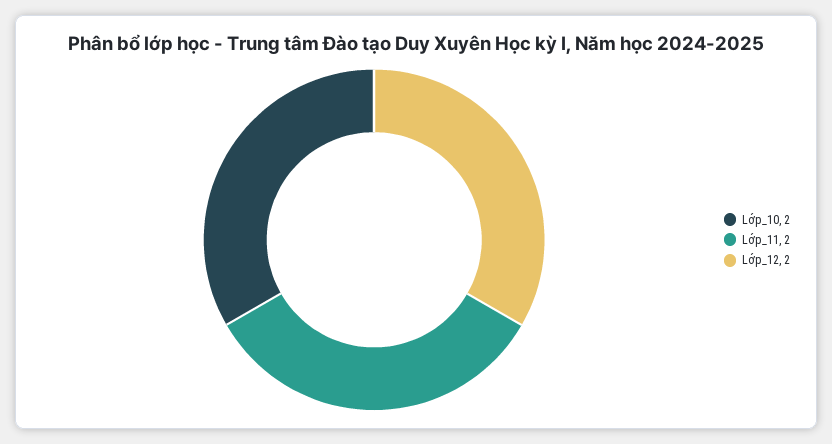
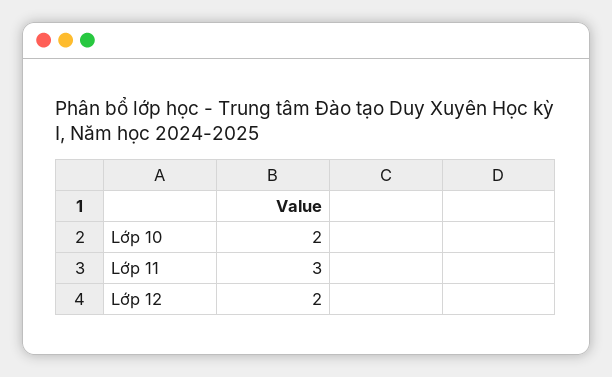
  {
    "Lớp_10": 2,
-   "Lớp_11": 2,
+   "Lớp_11": 3,
    "Lớp_12": 2
  }

